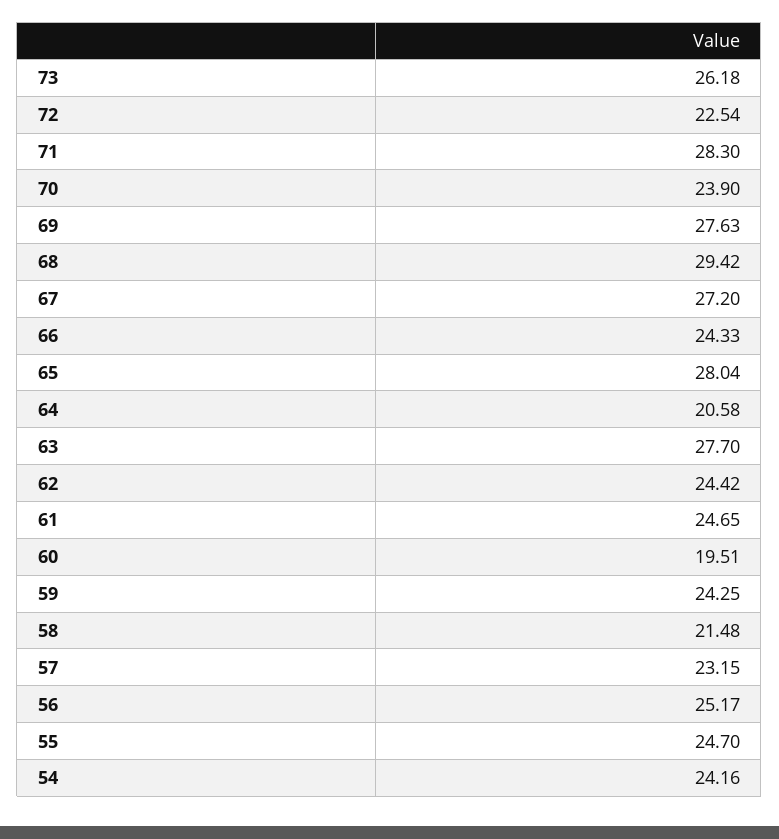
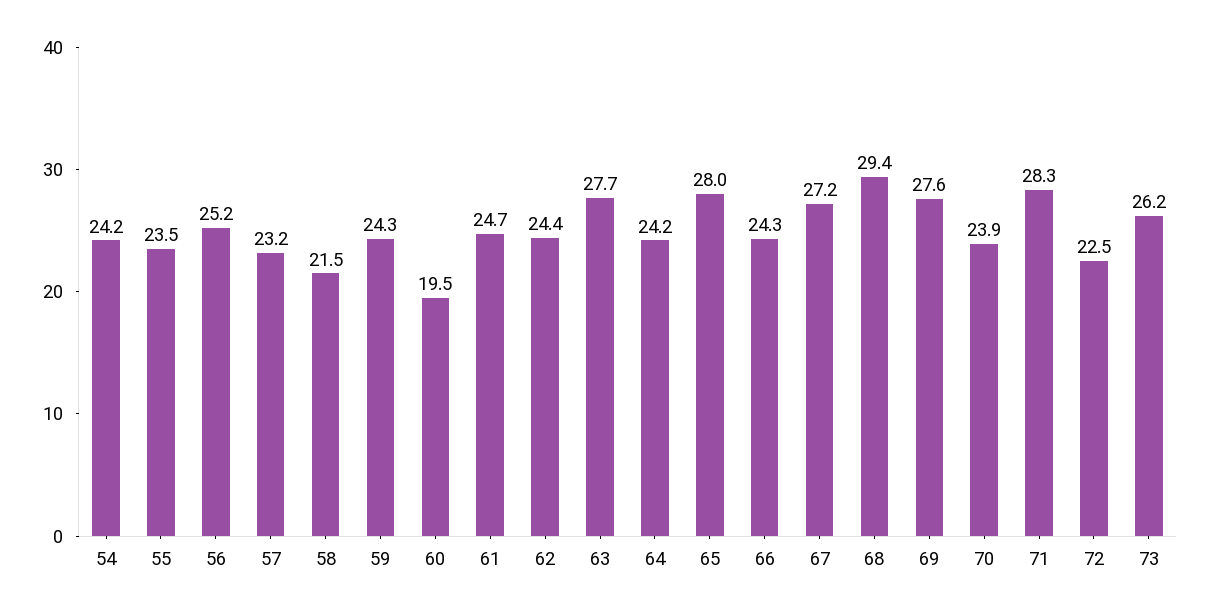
  {
    "73": 26.18,
    "72": 22.54,
    "71": 28.3,
    "70": 23.9,
    "69": 27.63,
    "68": 29.42,
    "67": 27.2,
    "66": 24.33,
    "65": 28.04,
-   "64": 20.58,
+   "64": 24.2,
    "63": 27.7,
    "62": 24.42,
    "61": 24.65,
    "60": 19.51,
    "59": 24.25,
    "58": 21.48,
    "57": 23.15,
    "56": 25.17,
-   "55": 24.7,
+   "55": 23.5,
    "54": 24.16
  }

